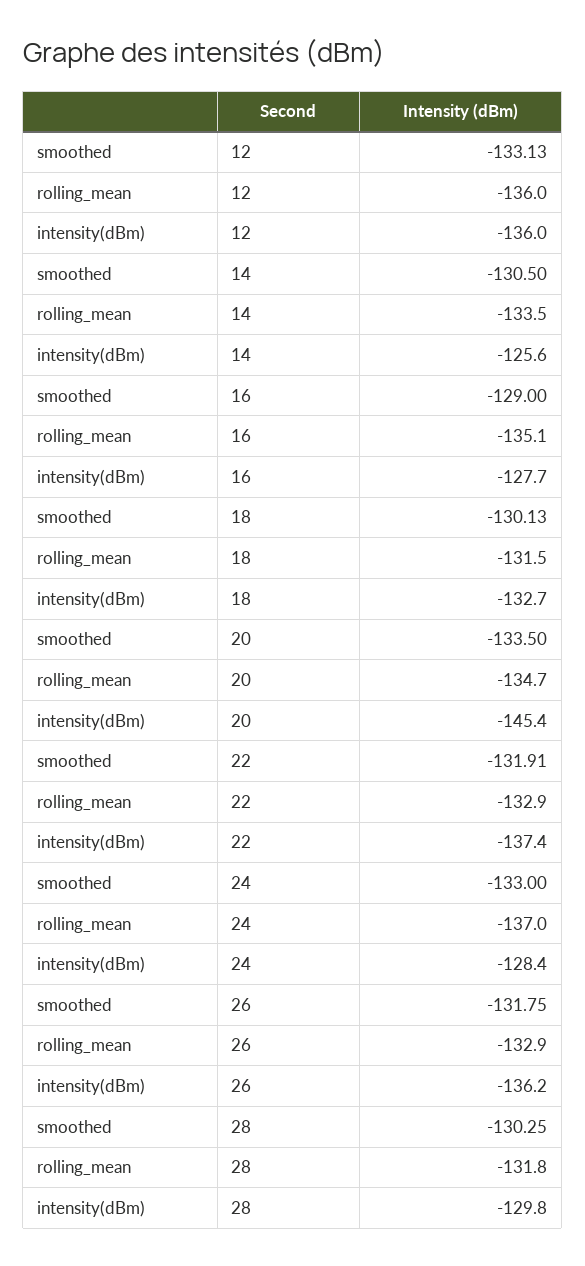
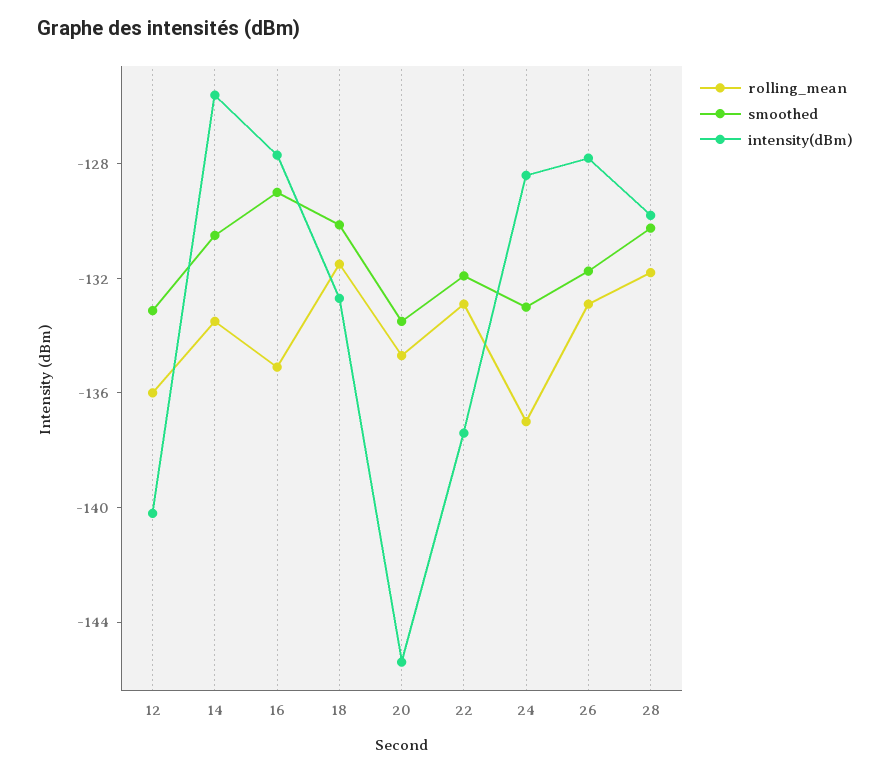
  {
    "smoothed": {
      "12": -133.13,
      "14": -130.5,
      "16": -129,
      "18": -130.13,
      "20": -133.5,
      "22": -131.91,
      "24": -133,
      "26": -131.75,
      "28": -130.25
    },
    "rolling_mean": {
      "12": -136,
      "14": -133.5,
      "16": -135.1,
      "18": -131.5,
      "20": -134.7,
      "22": -132.9,
      "24": -137,
      "26": -132.9,
      "28": -131.8
    },
    "intensity(dBm)": {
-     "12": -136,
+     "12": -140,
      "14": -125.6,
      "16": -127.7,
      "18": -132.7,
      "20": -145.4,
      "22": -137.4,
      "24": -128.4,
-     "26": -136.2,
+     "26": -128,
      "28": -129.8
    }
  }

